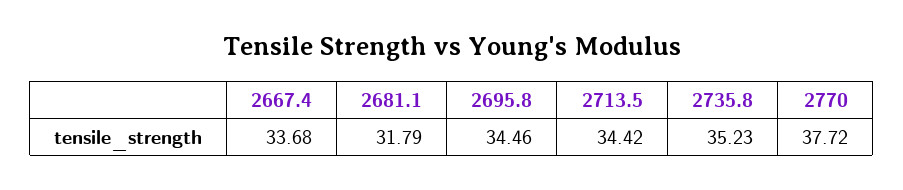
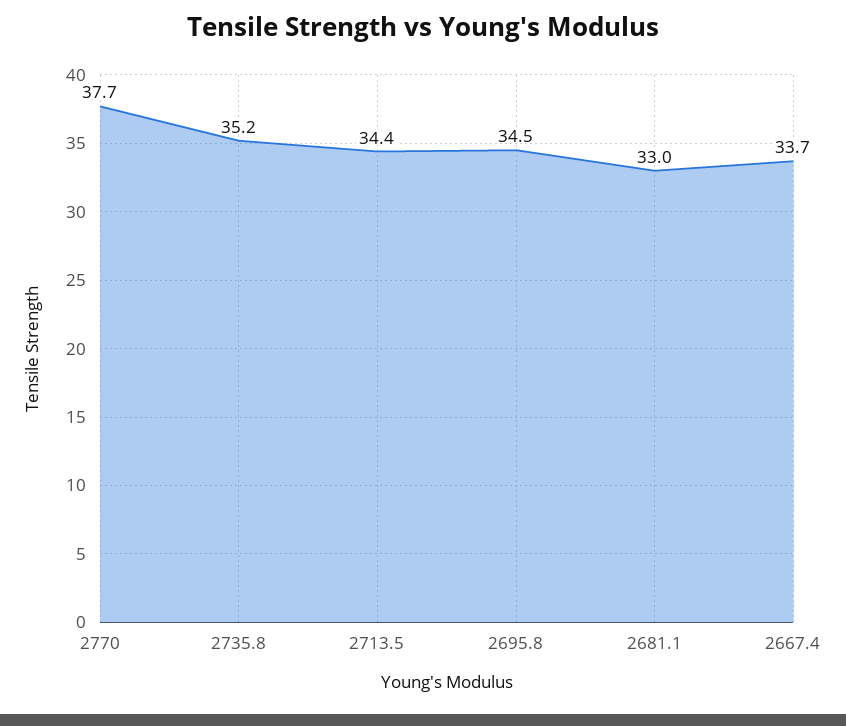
  {
    "2667.4": 33.68,
-   "2681.1": 31.79,
+   "2681.1": 33,
    "2695.8": 34.46,
    "2713.5": 34.42,
    "2735.8": 35.23,
    "2770": 37.72
  }

